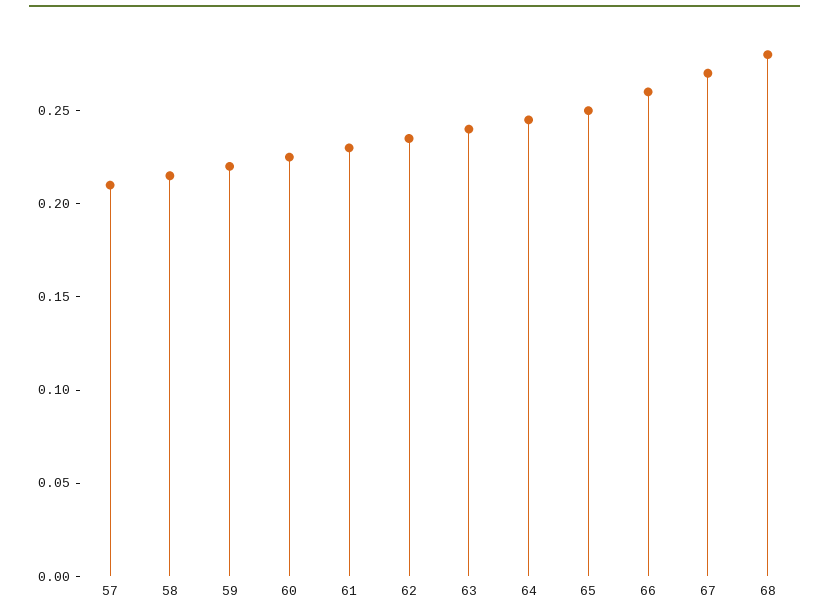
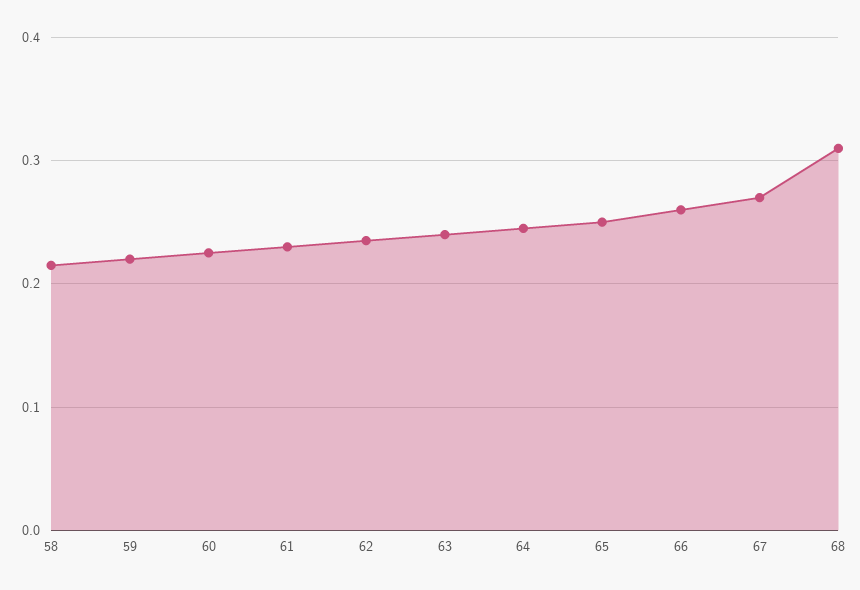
  {
-   "57": 0.21,
    "58": 0.22,
    "59": 0.22,
    "60": 0.23,
    "61": 0.23,
    "62": 0.24,
    "63": 0.24,
    "64": 0.25,
    "65": 0.25,
    "66": 0.26,
    "67": 0.27,
-   "68": 0.28
+   "68": 0.31
  }

